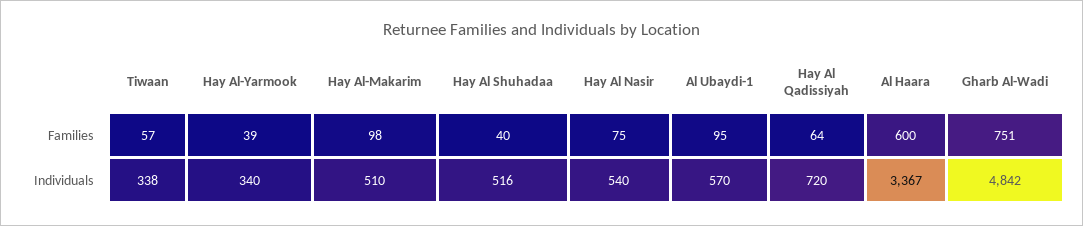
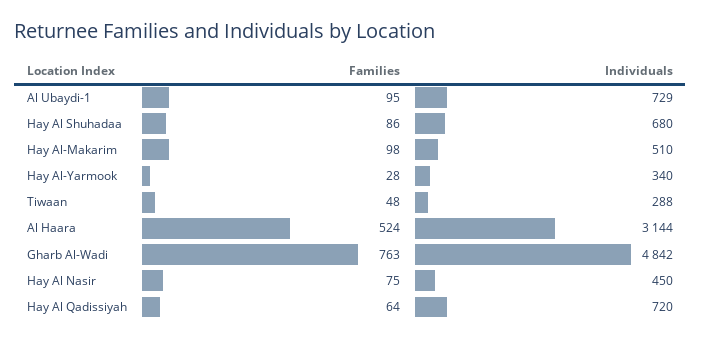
  {
    "Tiwaan": {
-     "Families": 57,
+     "Families": 48,
-     "Individuals": 338
+     "Individuals": 288
    },
    "Hay Al-Yarmook": {
-     "Families": 39,
+     "Families": 28,
      "Individuals": 340
    },
    "Hay Al-Makarim": {
      "Families": 98,
      "Individuals": 510
    },
    "Hay Al Shuhadaa": {
-     "Families": 40,
+     "Families": 86,
-     "Individuals": 516
+     "Individuals": 680
    },
    "Hay Al Nasir": {
      "Families": 75,
-     "Individuals": 540
+     "Individuals": 450
    },
    "Al Ubaydi-1": {
      "Families": 95,
-     "Individuals": 570
+     "Individuals": 729
    },
    "Hay Al Qadissiyah": {
      "Families": 64,
      "Individuals": 720
    },
    "Al Haara": {
-     "Families": 600,
+     "Families": 524,
-     "Individuals": 3367
+     "Individuals": 3144
    },
    "Gharb Al-Wadi": {
-     "Families": 751,
+     "Families": 763,
      "Individuals": 4842
    }
  }

